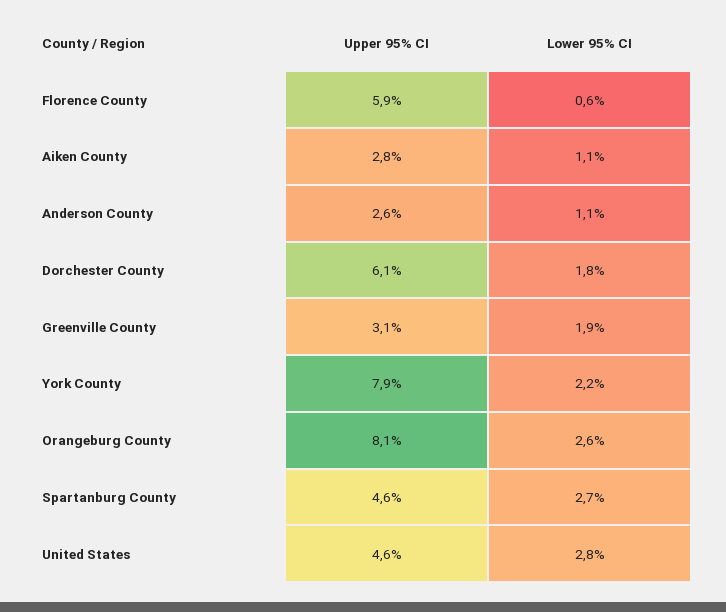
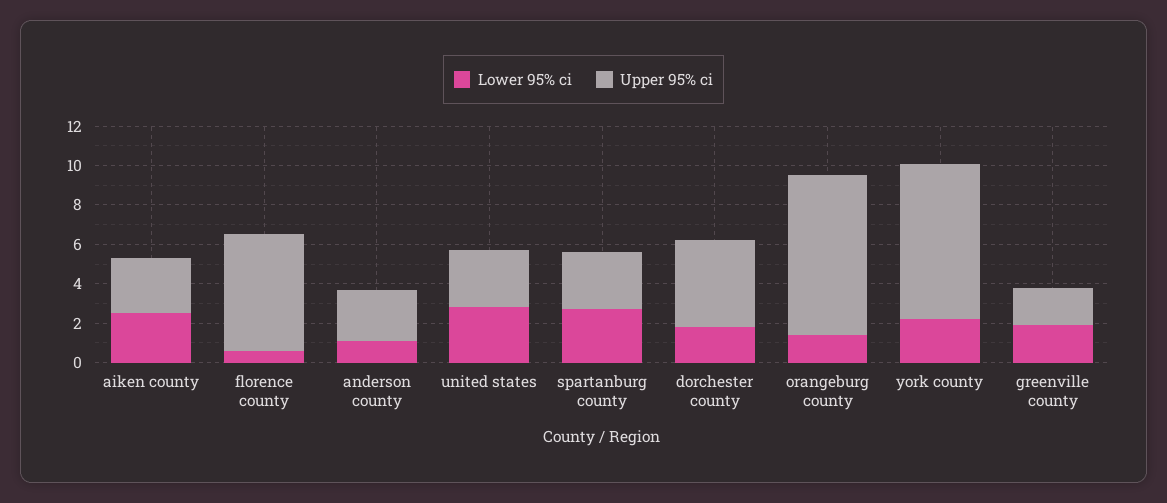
  {
    "Upper 95% CI": {
      "Florence County": 5.9,
      "Aiken County": 2.8,
      "Anderson County": 2.6,
-     "Dorchester County": 6.1,
+     "Dorchester County": 4.5,
-     "Greenville County": 3.1,
+     "Greenville County": 2,
      "York County": 7.9,
      "Orangeburg County": 8.1,
-     "Spartanburg County": 4.6,
+     "Spartanburg County": 3,
-     "United States": 4.6
+     "United States": 3
    },
    "Lower 95% CI": {
      "Florence County": 0.6,
-     "Aiken County": 1.1,
+     "Aiken County": 2.5,
      "Anderson County": 1.1,
      "Dorchester County": 1.8,
      "Greenville County": 1.9,
      "York County": 2.2,
-     "Orangeburg County": 2.6,
+     "Orangeburg County": 1.5,
      "Spartanburg County": 2.7,
      "United States": 2.8
    }
  }

